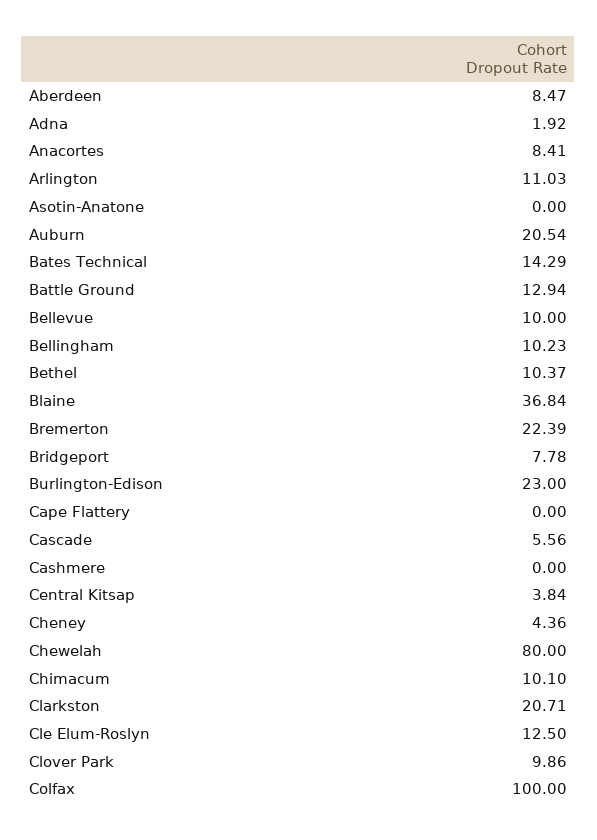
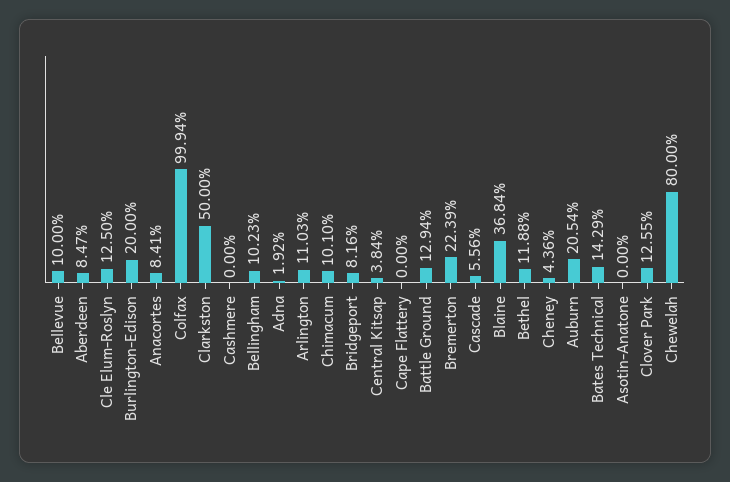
  {
    "Aberdeen": 8.47,
    "Adna": 1.92,
    "Anacortes": 8.41,
    "Arlington": 11.03,
    "Asotin-Anatone": 0,
    "Auburn": 20.54,
    "Bates Technical": 14.29,
    "Battle Ground": 12.94,
    "Bellevue": 10,
    "Bellingham": 10.23,
-   "Bethel": 10.37,
+   "Bethel": 11.88,
    "Blaine": 36.84,
    "Bremerton": 22.39,
-   "Bridgeport": 7.78,
+   "Bridgeport": 8.16,
-   "Burlington-Edison": 23,
+   "Burlington-Edison": 20,
    "Cape Flattery": 0,
    "Cascade": 5.56,
    "Cashmere": 0,
    "Central Kitsap": 3.84,
    "Cheney": 4.36,
    "Chewelah": 80,
    "Chimacum": 10.1,
-   "Clarkston": 20.71,
+   "Clarkston": 50,
    "Cle Elum-Roslyn": 12.5,
-   "Clover Park": 9.86,
+   "Clover Park": 12.55,
-   "Colfax": 100
+   "Colfax": 99.94
  }

